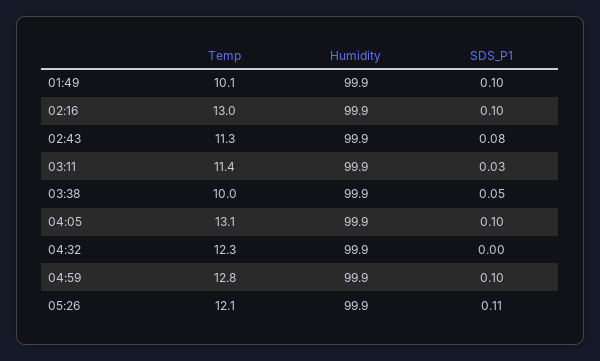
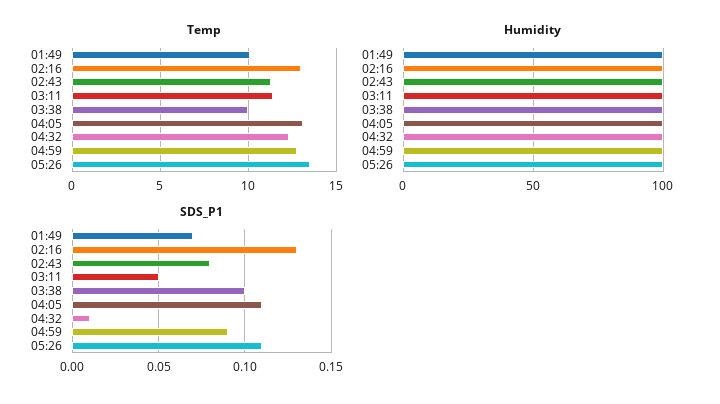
  {
    "Temp": {
      "01:49": 10.1,
      "02:16": 13,
      "02:43": 11.3,
      "03:11": 11.4,
      "03:38": 10,
      "04:05": 13.1,
      "04:32": 12.3,
      "04:59": 12.8,
-     "05:26": 12.1
+     "05:26": 13.5
    },
    "Humidity": {
      "01:49": 99.9,
      "02:16": 99.9,
      "02:43": 99.9,
      "03:11": 99.9,
      "03:38": 99.9,
      "04:05": 99.9,
      "04:32": 99.9,
      "04:59": 99.9,
      "05:26": 99.9
    },
    "SDS_P1": {
-     "01:49": 0.1,
+     "01:49": 0.07,
-     "02:16": 0.1,
+     "02:16": 0.13,
      "02:43": 0.08,
-     "03:11": 0.03,
+     "03:11": 0.05,
-     "03:38": 0.05,
+     "03:38": 0.1,
-     "04:05": 0.1,
+     "04:05": 0.11,
-     "04:32": 0,
+     "04:32": 0.01,
-     "04:59": 0.1,
+     "04:59": 0.09,
      "05:26": 0.11
    }
  }

